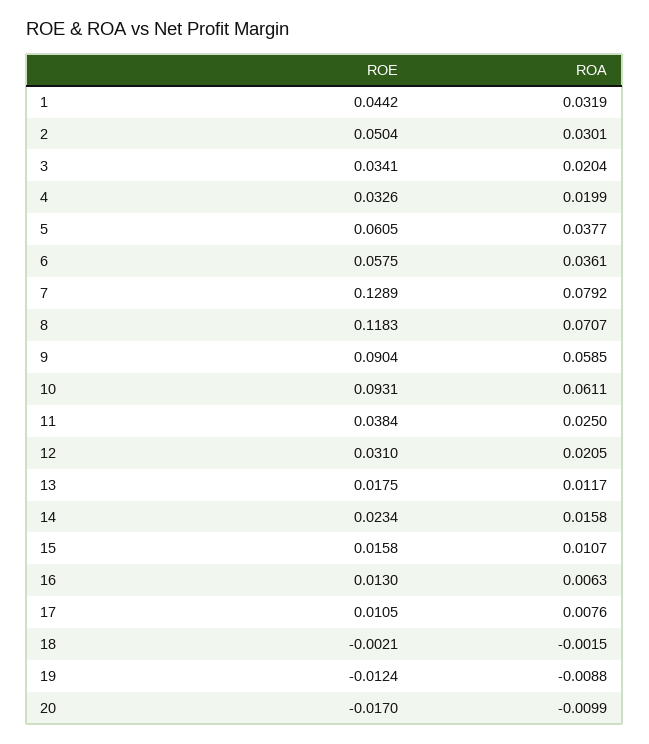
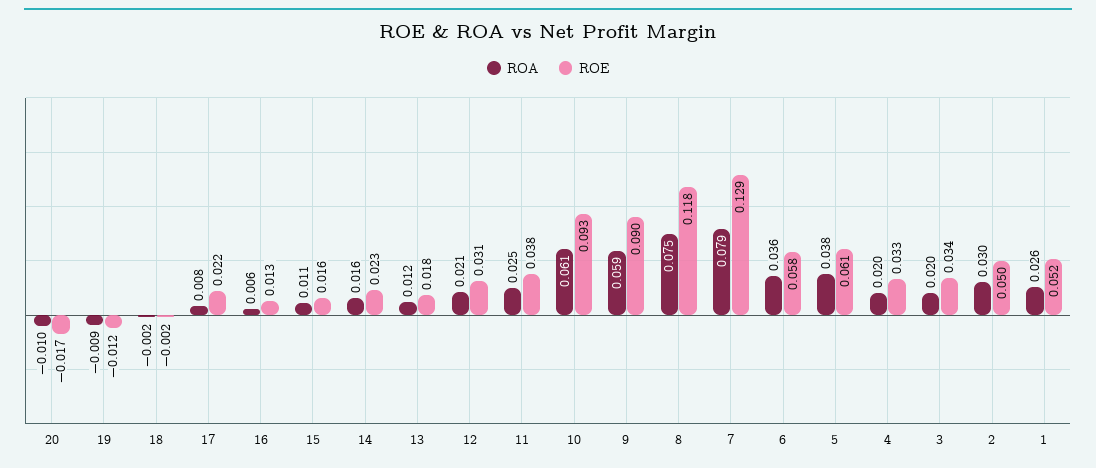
  {
    "ROE": {
-     "1": 0.0442,
+     "1": 0.052,
      "2": 0.0504,
      "3": 0.0341,
      "4": 0.0326,
      "5": 0.0605,
      "6": 0.0575,
      "7": 0.1289,
      "8": 0.1183,
      "9": 0.0904,
      "10": 0.0931,
      "11": 0.0384,
      "12": 0.031,
      "13": 0.0175,
      "14": 0.0234,
      "15": 0.0158,
      "16": 0.013,
-     "17": 0.0105,
+     "17": 0.022,
      "18": -0.0021,
      "19": -0.0124,
      "20": -0.017
    },
    "ROA": {
-     "1": 0.0319,
+     "1": 0.026,
      "2": 0.0301,
      "3": 0.0204,
      "4": 0.0199,
      "5": 0.0377,
      "6": 0.0361,
      "7": 0.0792,
-     "8": 0.0707,
+     "8": 0.075,
      "9": 0.0585,
      "10": 0.0611,
      "11": 0.025,
      "12": 0.0205,
      "13": 0.0117,
      "14": 0.0158,
      "15": 0.0107,
      "16": 0.0063,
      "17": 0.0076,
      "18": -0.0015,
      "19": -0.0088,
      "20": -0.0099
    }
  }

